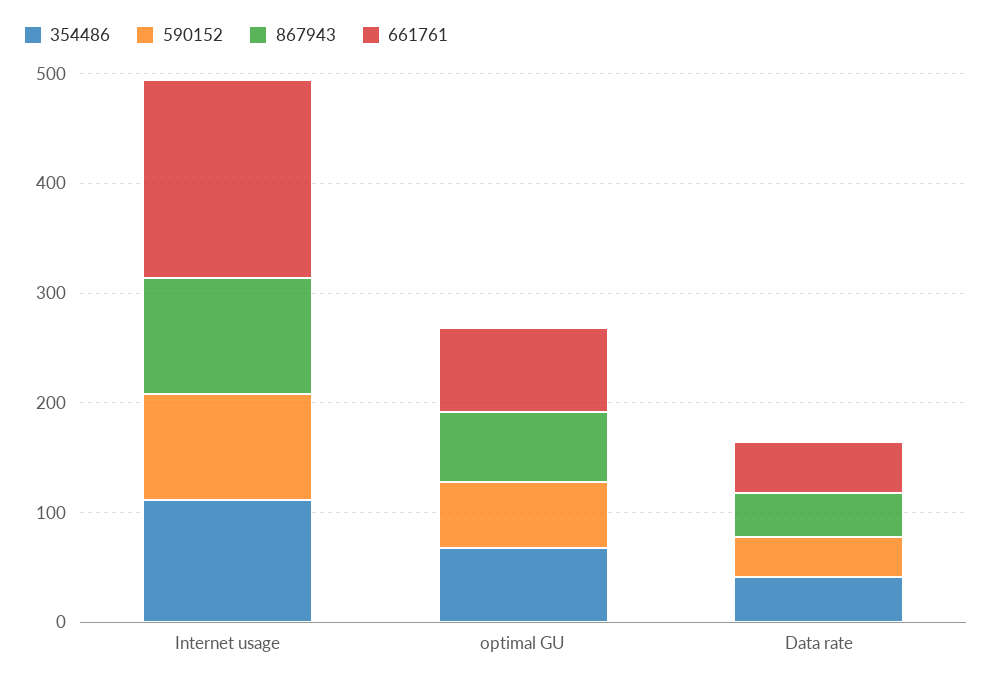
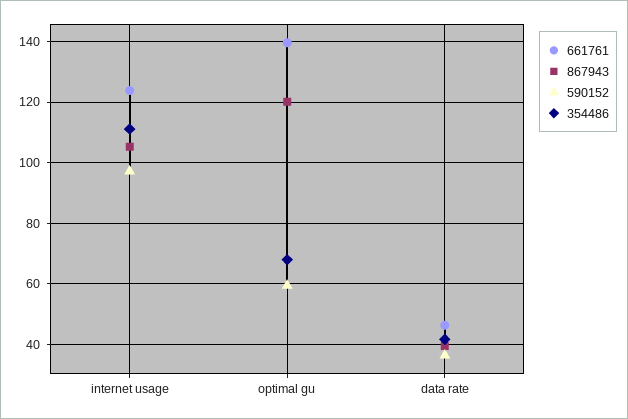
  {
    "354486": {
      "Internet usage": 112,
      "optimal GU": 68,
      "Data rate": 42
    },
    "590152": {
      "Internet usage": 98,
      "optimal GU": 60,
      "Data rate": 36
    },
    "867943": {
      "Internet usage": 106,
-     "optimal GU": 60,
+     "optimal GU": 120,
      "Data rate": 40
    },
    "661761": {
-     "Internet usage": 180,
+     "Internet usage": 124,
-     "optimal GU": 80,
+     "optimal GU": 140,
      "Data rate": 46
    }
  }

